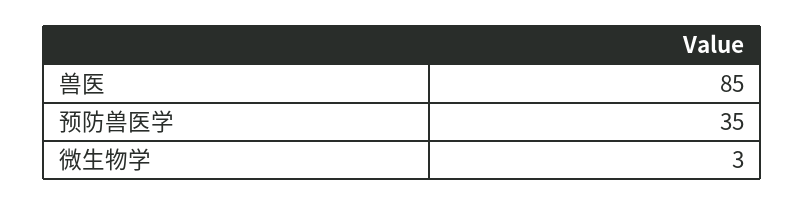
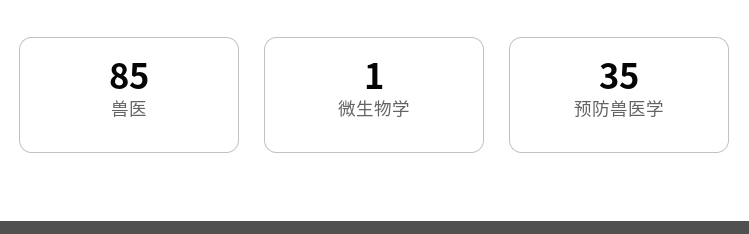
  {
    "兽医": 85,
    "预防兽医学": 35,
-   "微生物学": 3
+   "微生物学": 1
  }

